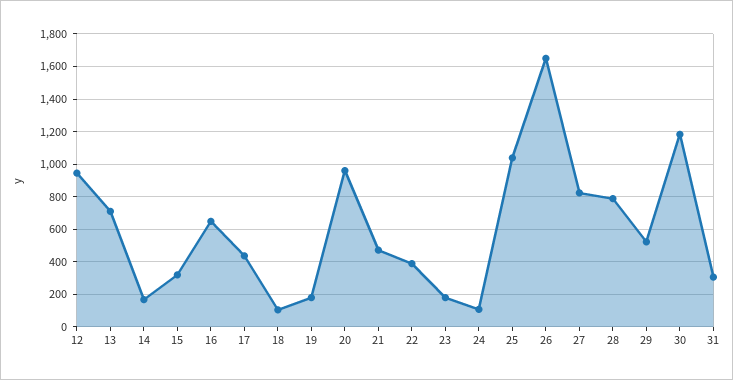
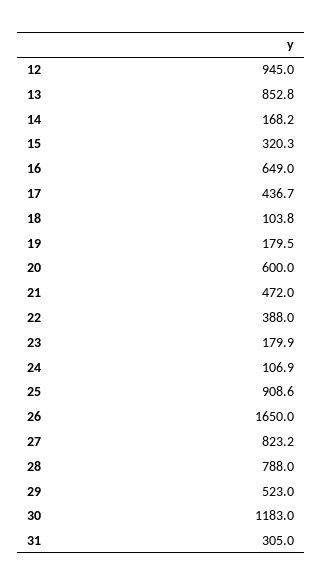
  {
    "12": 945,
-   "13": 700,
+   "13": 852.8,
    "14": 168.2,
    "15": 320.3,
    "16": 649,
    "17": 436.7,
    "18": 103.8,
    "19": 179.5,
-   "20": 950,
+   "20": 600,
    "21": 472,
    "22": 388,
    "23": 179.9,
    "24": 106.9,
-   "25": 1050,
+   "25": 908.6,
    "26": 1650,
    "27": 823.2,
    "28": 788,
    "29": 523,
    "30": 1183,
    "31": 305
  }

